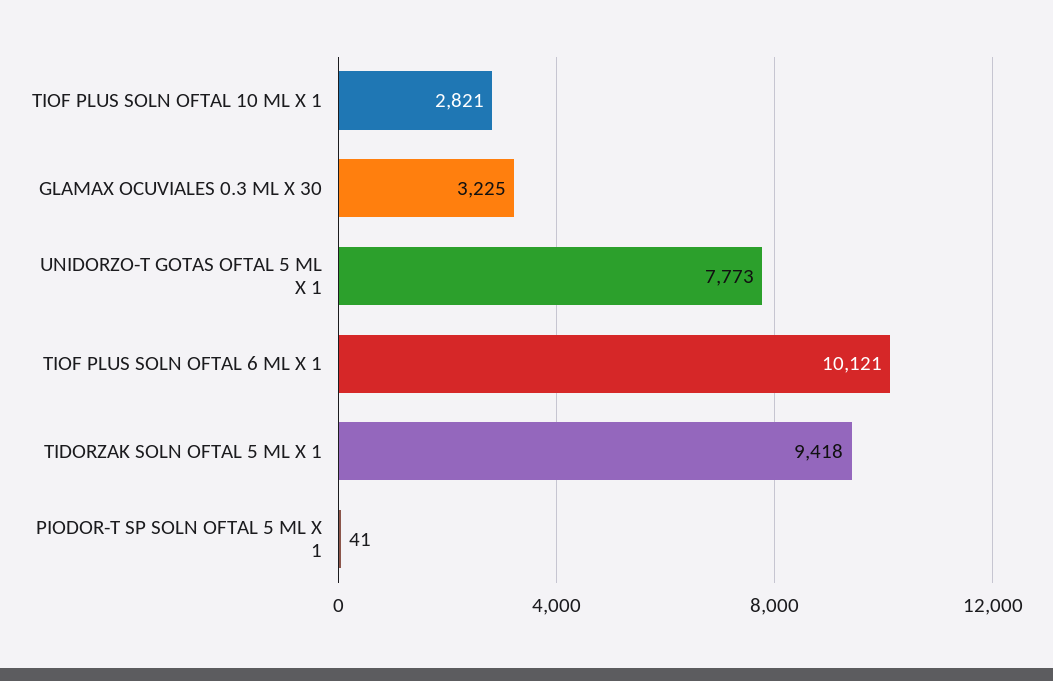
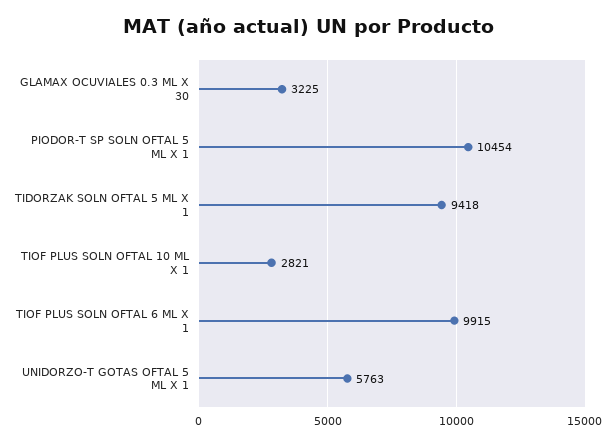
  {
    "TIOF PLUS SOLN OFTAL 10 ML X 1": 2821,
    "GLAMAX OCUVIALES 0.3 ML X 30": 3225,
-   "UNIDORZO-T GOTAS OFTAL 5 ML X 1": 7773,
+   "UNIDORZO-T GOTAS OFTAL 5 ML X 1": 5763,
-   "TIOF PLUS SOLN OFTAL 6 ML X 1": 10121,
+   "TIOF PLUS SOLN OFTAL 6 ML X 1": 9915,
    "TIDORZAK SOLN OFTAL 5 ML X 1": 9418,
-   "PIODOR-T SP SOLN OFTAL 5 ML X 1": 41
+   "PIODOR-T SP SOLN OFTAL 5 ML X 1": 10454
  }

